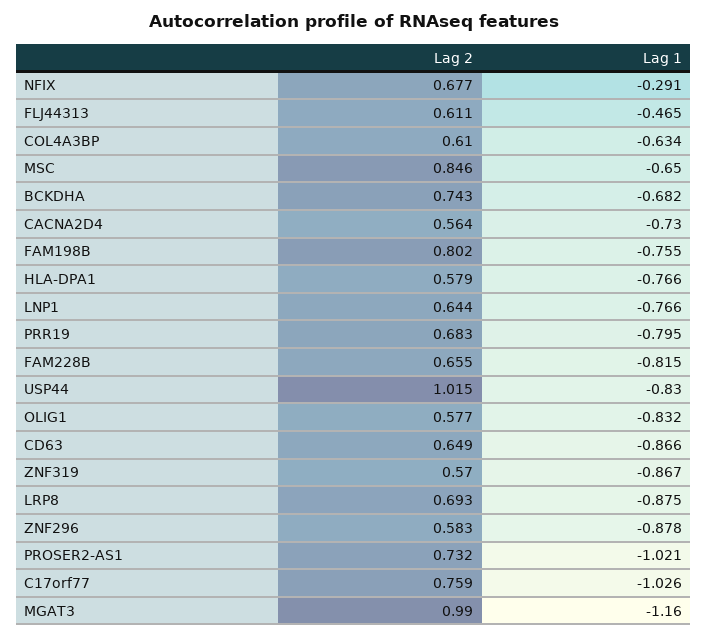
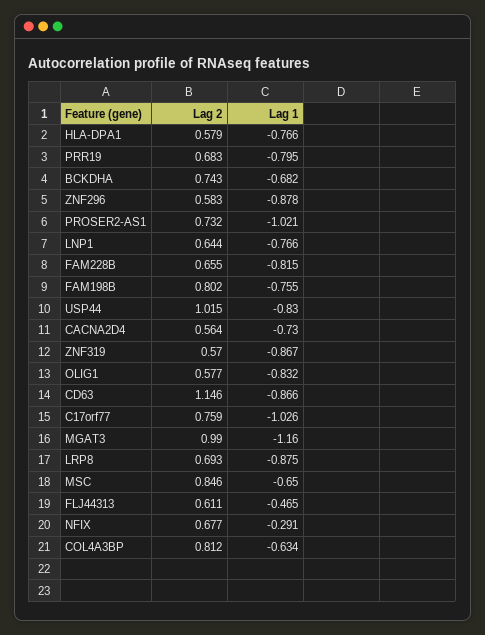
  {
    "Lag 2": {
      "NFIX": 0.677,
      "FLJ44313": 0.611,
-     "COL4A3BP": 0.61,
+     "COL4A3BP": 0.812,
      "MSC": 0.846,
      "BCKDHA": 0.743,
      "CACNA2D4": 0.564,
      "FAM198B": 0.802,
      "HLA-DPA1": 0.579,
      "LNP1": 0.644,
      "PRR19": 0.683,
      "FAM228B": 0.655,
      "USP44": 1.015,
      "OLIG1": 0.577,
-     "CD63": 0.649,
+     "CD63": 1.146,
      "ZNF319": 0.57,
      "LRP8": 0.693,
      "ZNF296": 0.583,
      "PROSER2-AS1": 0.732,
      "C17orf77": 0.759,
      "MGAT3": 0.99
    },
    "Lag 1": {
      "NFIX": -0.291,
      "FLJ44313": -0.465,
      "COL4A3BP": -0.634,
      "MSC": -0.65,
      "BCKDHA": -0.682,
      "CACNA2D4": -0.73,
      "FAM198B": -0.755,
      "HLA-DPA1": -0.766,
      "LNP1": -0.766,
      "PRR19": -0.795,
      "FAM228B": -0.815,
      "USP44": -0.83,
      "OLIG1": -0.832,
      "CD63": -0.866,
      "ZNF319": -0.867,
      "LRP8": -0.875,
      "ZNF296": -0.878,
      "PROSER2-AS1": -1.021,
      "C17orf77": -1.026,
      "MGAT3": -1.16
    }
  }

